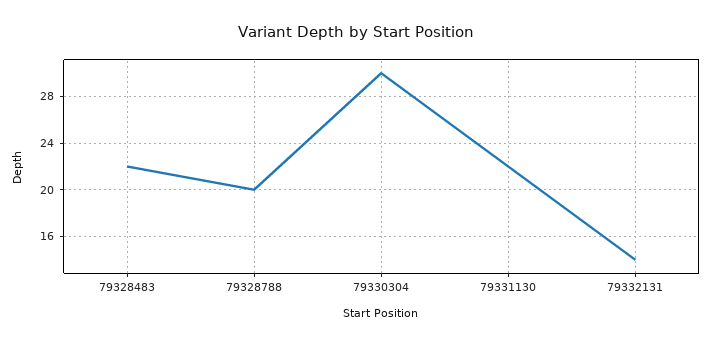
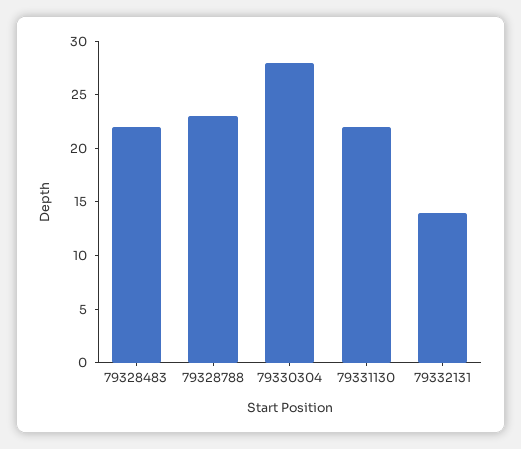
  {
    "79328483": 22,
-   "79328788": 20,
+   "79328788": 23,
-   "79330304": 30,
+   "79330304": 28,
    "79331130": 22,
    "79332131": 14
  }

